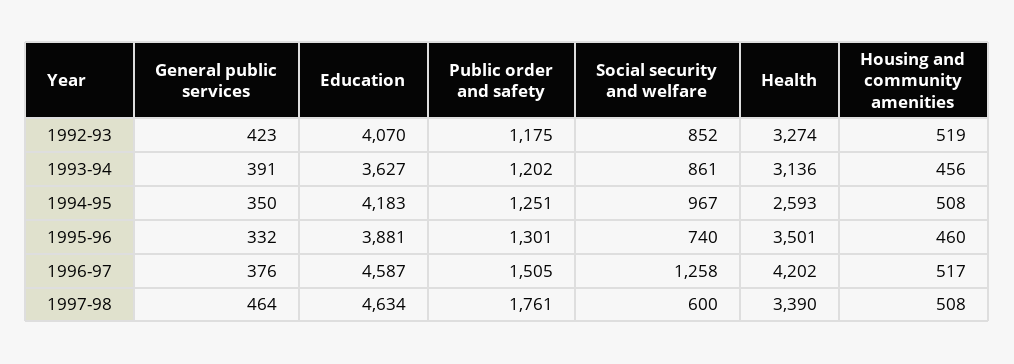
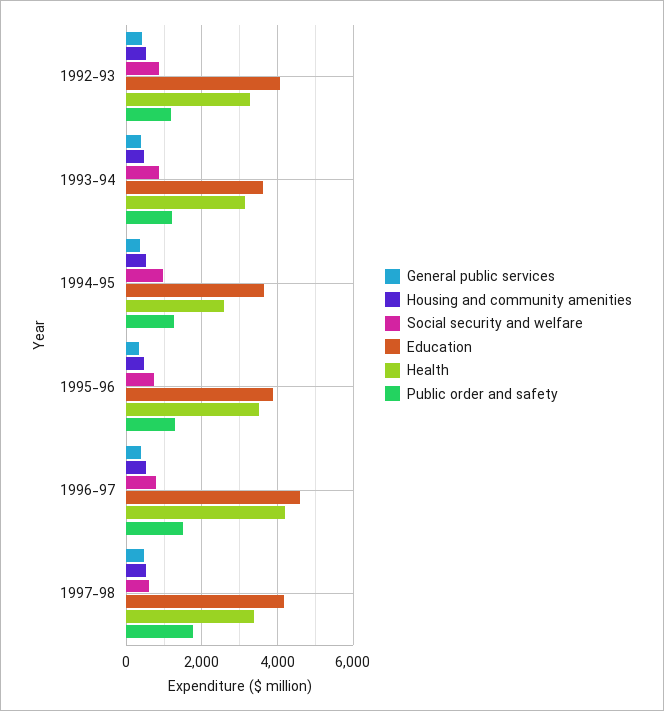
  {
    "General public services": {
      "1992-93": 423,
      "1993-94": 391,
      "1994-95": 350,
      "1995-96": 332,
      "1996-97": 376,
      "1997-98": 464
    },
    "Education": {
      "1992-93": 4070,
      "1993-94": 3627,
-     "1994-95": 4183,
+     "1994-95": 3600,
      "1995-96": 3881,
      "1996-97": 4587,
-     "1997-98": 4634
+     "1997-98": 4200
    },
    "Public order and safety": {
      "1992-93": 1175,
      "1993-94": 1202,
      "1994-95": 1251,
      "1995-96": 1301,
      "1996-97": 1505,
      "1997-98": 1761
    },
    "Social security and welfare": {
      "1992-93": 852,
      "1993-94": 861,
      "1994-95": 967,
      "1995-96": 740,
-     "1996-97": 1258,
+     "1996-97": 800,
      "1997-98": 600
    },
    "Health": {
      "1992-93": 3274,
      "1993-94": 3136,
      "1994-95": 2593,
      "1995-96": 3501,
      "1996-97": 4202,
      "1997-98": 3390
    },
    "Housing and community amenities": {
      "1992-93": 519,
      "1993-94": 456,
      "1994-95": 508,
      "1995-96": 460,
      "1996-97": 517,
      "1997-98": 508
    }
  }

